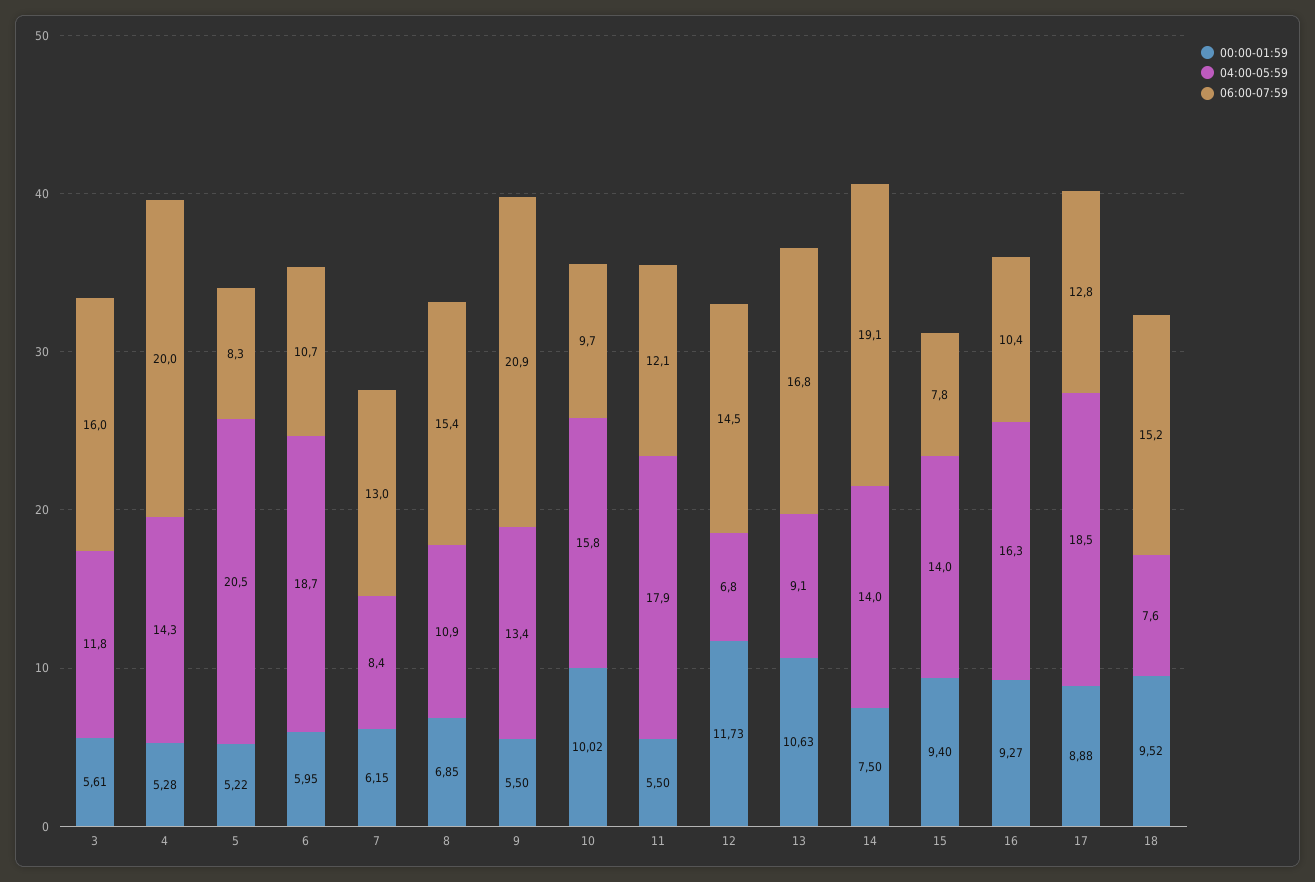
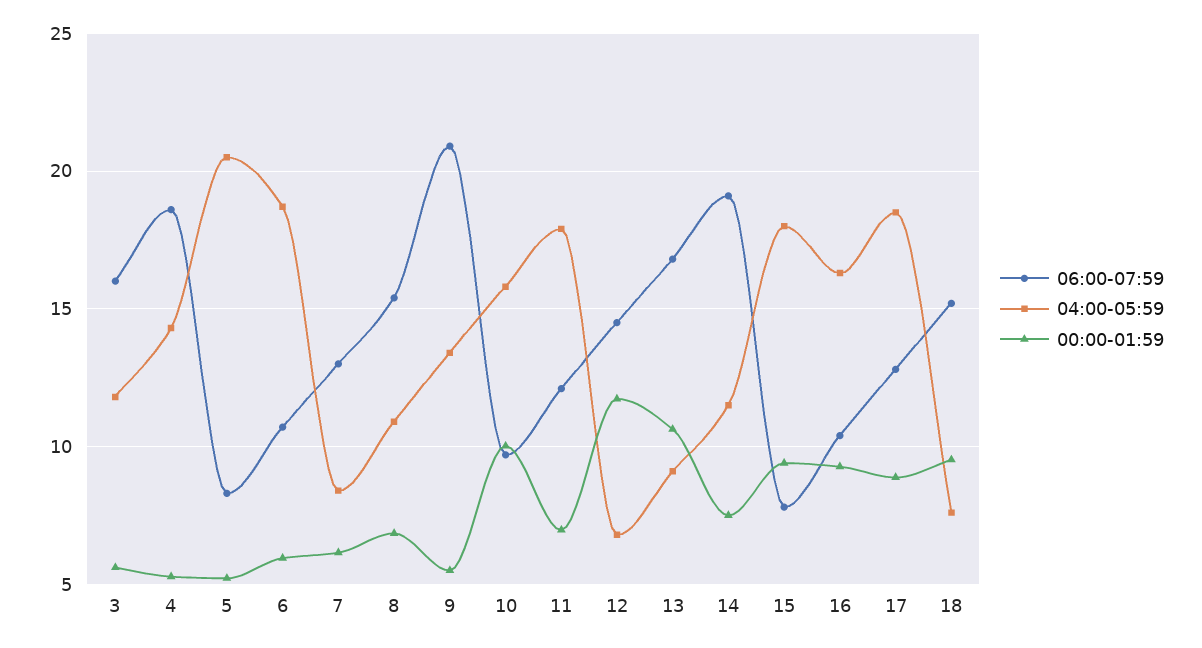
  {
    "00:00-01:59": {
      "3": 5.61,
      "4": 5.28,
      "5": 5.22,
      "6": 5.95,
      "7": 6.15,
      "8": 6.85,
      "9": 5.5,
      "10": 10.02,
-     "11": 5.5,
+     "11": 7,
      "12": 11.73,
      "13": 10.63,
      "14": 7.5,
      "15": 9.4,
      "16": 9.27,
      "17": 8.88,
      "18": 9.52
    },
    "04:00-05:59": {
      "3": 11.8,
      "4": 14.3,
      "5": 20.5,
      "6": 18.7,
      "7": 8.4,
      "8": 10.9,
      "9": 13.4,
      "10": 15.8,
      "11": 17.9,
      "12": 6.8,
      "13": 9.1,
-     "14": 14,
+     "14": 11.5,
-     "15": 14,
+     "15": 18,
      "16": 16.3,
      "17": 18.5,
      "18": 7.6
    },
    "06:00-07:59": {
      "3": 16,
-     "4": 20,
+     "4": 18.5,
      "5": 8.3,
      "6": 10.7,
      "7": 13,
      "8": 15.4,
      "9": 20.9,
      "10": 9.7,
      "11": 12.1,
      "12": 14.5,
      "13": 16.8,
      "14": 19.1,
      "15": 7.8,
      "16": 10.4,
      "17": 12.8,
      "18": 15.2
    }
  }

